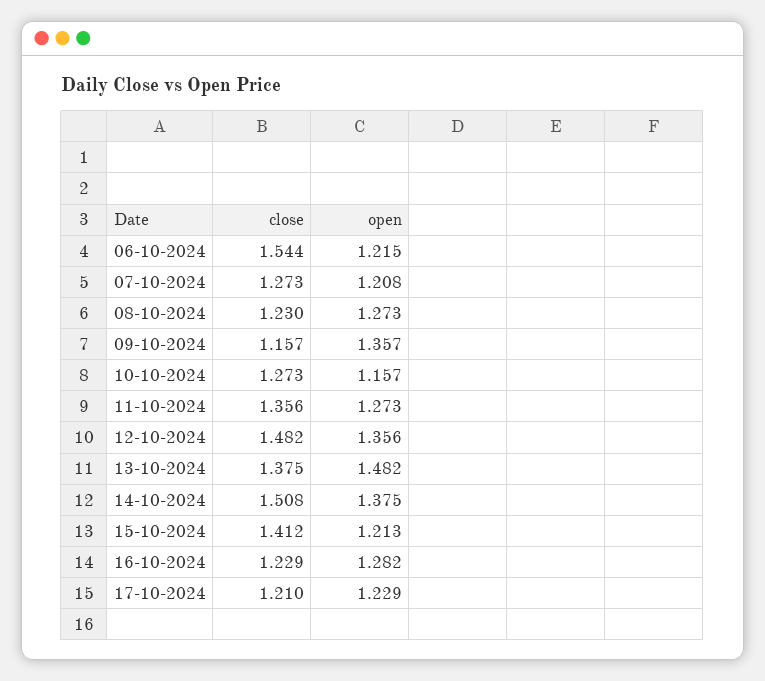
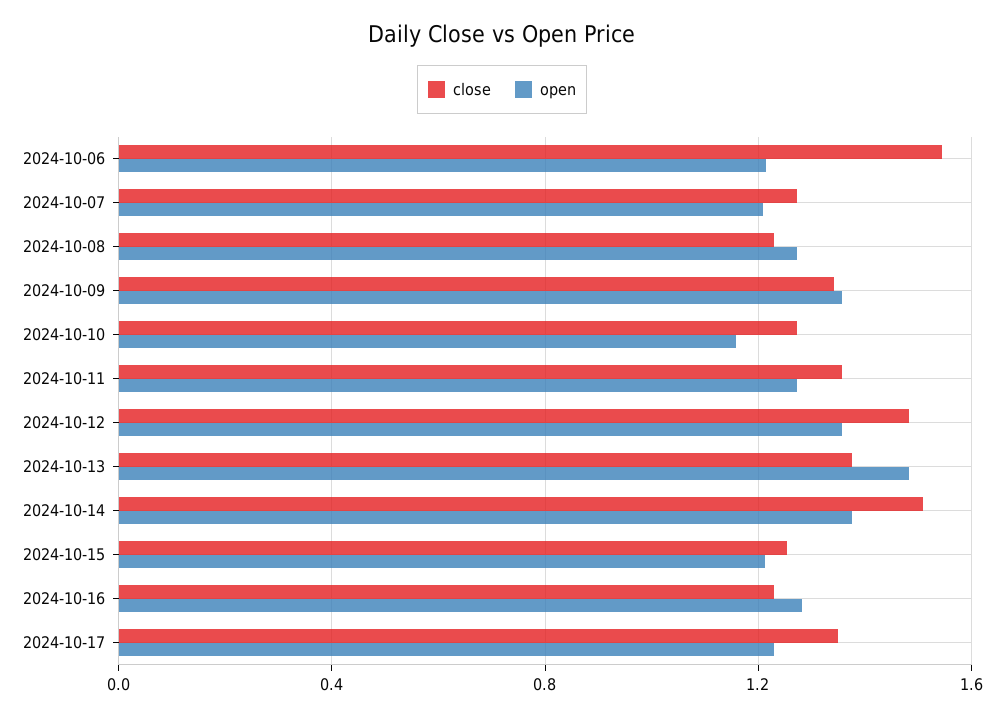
  {
    "close": {
      "06-10-2024": 1.544,
      "07-10-2024": 1.273,
      "08-10-2024": 1.23,
-     "09-10-2024": 1.157,
+     "09-10-2024": 1.35,
      "10-10-2024": 1.273,
      "11-10-2024": 1.356,
      "12-10-2024": 1.482,
      "13-10-2024": 1.375,
      "14-10-2024": 1.508,
-     "15-10-2024": 1.412,
+     "15-10-2024": 1.25,
      "16-10-2024": 1.229,
-     "17-10-2024": 1.21
+     "17-10-2024": 1.35
    },
    "open": {
      "06-10-2024": 1.215,
      "07-10-2024": 1.208,
      "08-10-2024": 1.273,
      "09-10-2024": 1.357,
      "10-10-2024": 1.157,
      "11-10-2024": 1.273,
      "12-10-2024": 1.356,
      "13-10-2024": 1.482,
      "14-10-2024": 1.375,
      "15-10-2024": 1.213,
      "16-10-2024": 1.282,
      "17-10-2024": 1.229
    }
  }

